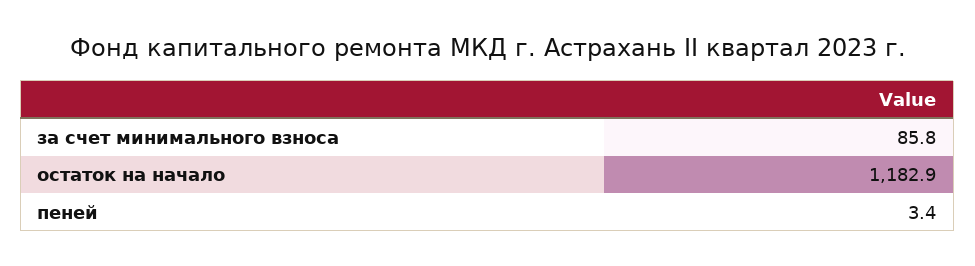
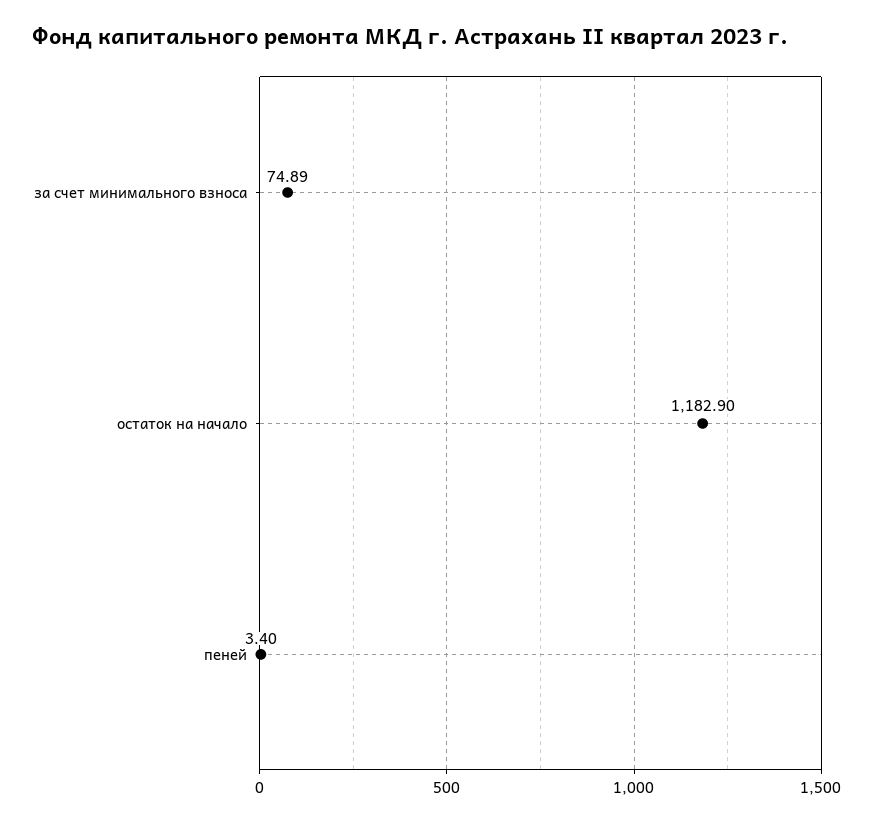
  {
-   "за счет минимального взноса": 85.8,
+   "за счет минимального взноса": 74.89,
    "остаток на начало": 1182.9,
    "пеней": 3.4
  }

